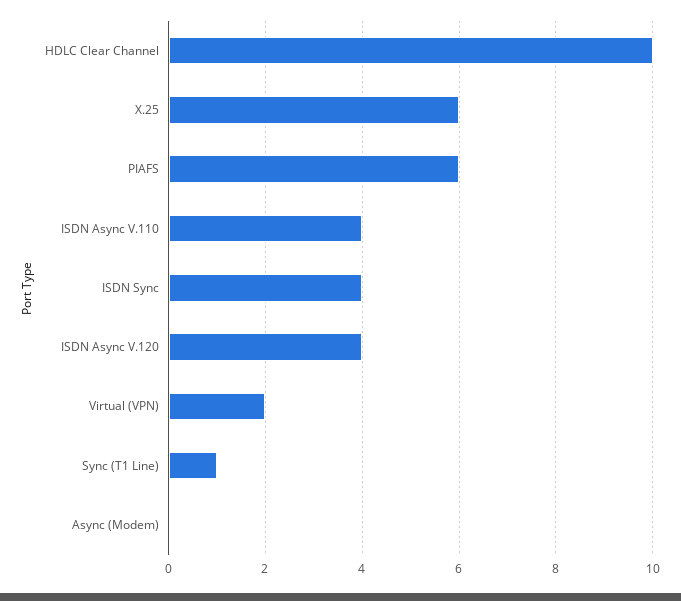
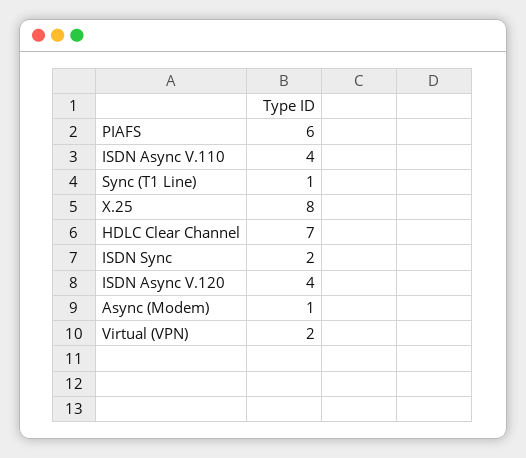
  {
-   "HDLC Clear Channel": 10,
+   "HDLC Clear Channel": 7,
-   "X.25": 6,
+   "X.25": 8,
    "PIAFS": 6,
    "ISDN Async V.110": 4,
-   "ISDN Sync": 4,
+   "ISDN Sync": 2,
    "ISDN Async V.120": 4,
    "Virtual (VPN)": 2,
    "Sync (T1 Line)": 1,
-   "Async (Modem)": 0
+   "Async (Modem)": 1
  }

